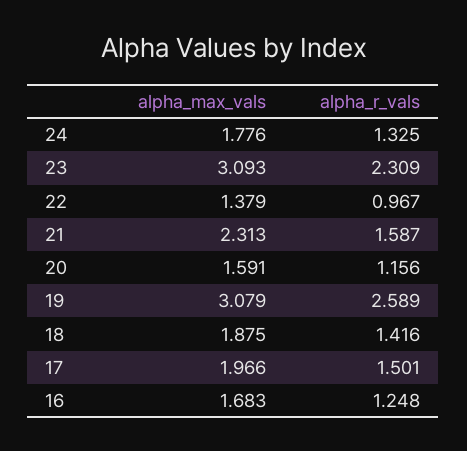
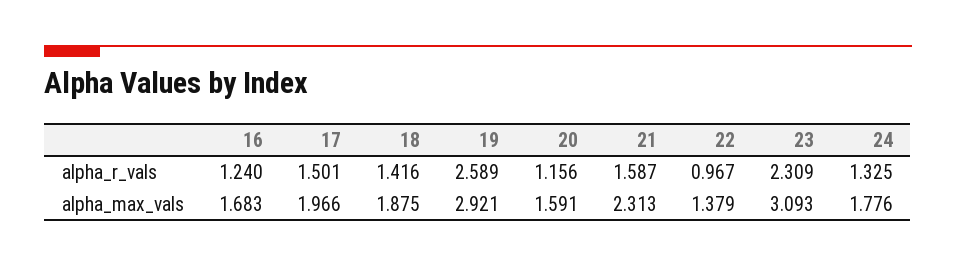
  {
    "alpha_max_vals": {
      "24": 1.776,
      "23": 3.093,
      "22": 1.379,
      "21": 2.313,
      "20": 1.591,
-     "19": 3.079,
+     "19": 2.921,
      "18": 1.875,
      "17": 1.966,
      "16": 1.683
    },
    "alpha_r_vals": {
      "24": 1.325,
      "23": 2.309,
      "22": 0.967,
      "21": 1.587,
      "20": 1.156,
      "19": 2.589,
      "18": 1.416,
      "17": 1.501,
-     "16": 1.248
+     "16": 1.24
    }
  }

